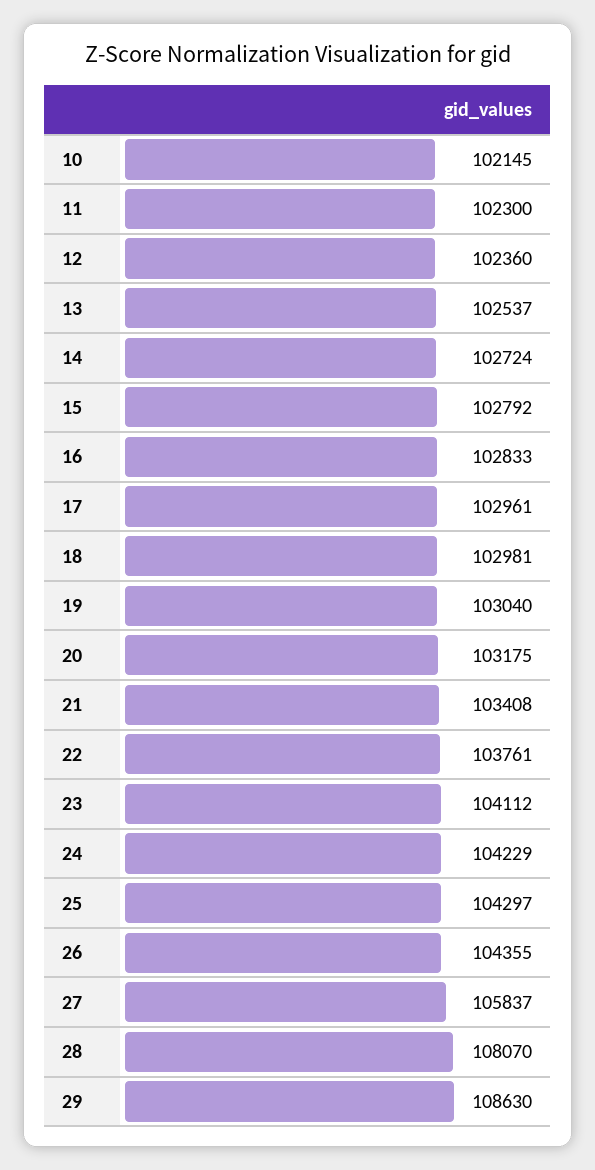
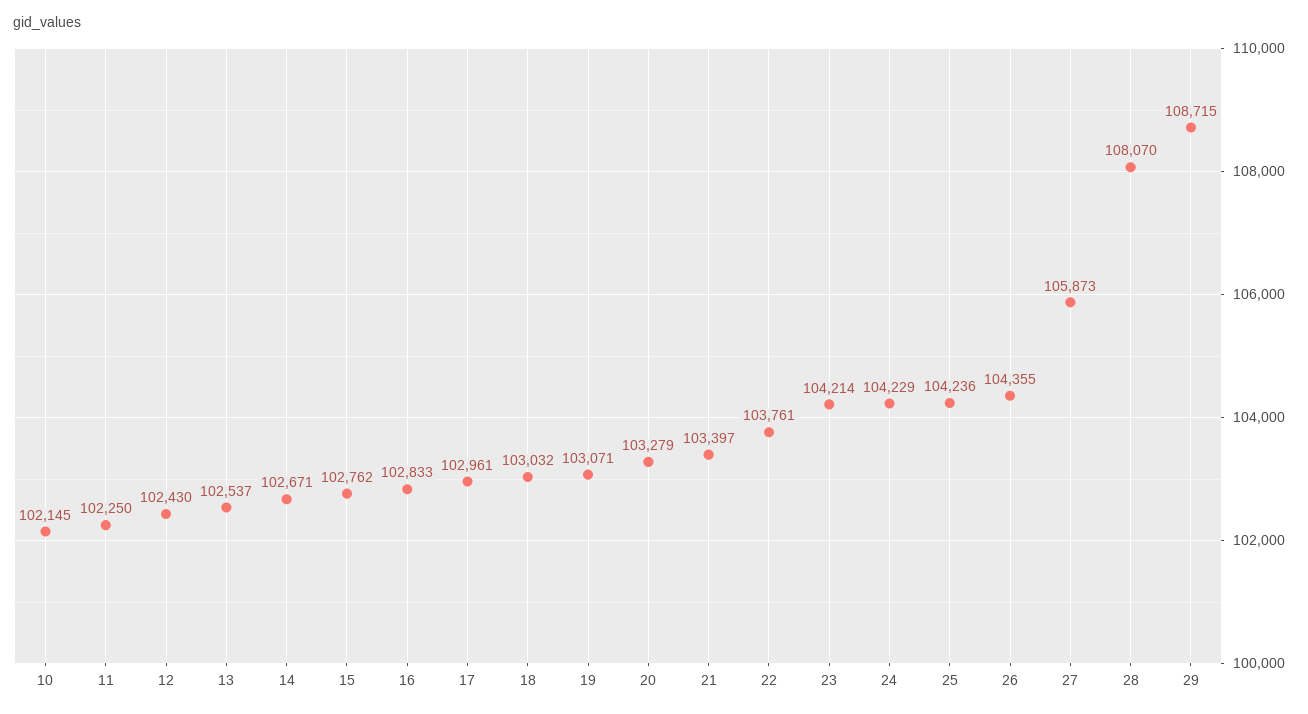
  {
    "10": 102145,
-   "11": 102300,
+   "11": 102250,
-   "12": 102360,
+   "12": 102430,
    "13": 102537,
-   "14": 102724,
+   "14": 102671,
-   "15": 102792,
+   "15": 102762,
    "16": 102833,
    "17": 102961,
-   "18": 102981,
+   "18": 103032,
-   "19": 103040,
+   "19": 103071,
-   "20": 103175,
+   "20": 103279,
-   "21": 103408,
+   "21": 103397,
    "22": 103761,
-   "23": 104112,
+   "23": 104214,
    "24": 104229,
-   "25": 104297,
+   "25": 104236,
    "26": 104355,
-   "27": 105837,
+   "27": 105873,
    "28": 108070,
-   "29": 108630
+   "29": 108715
  }

